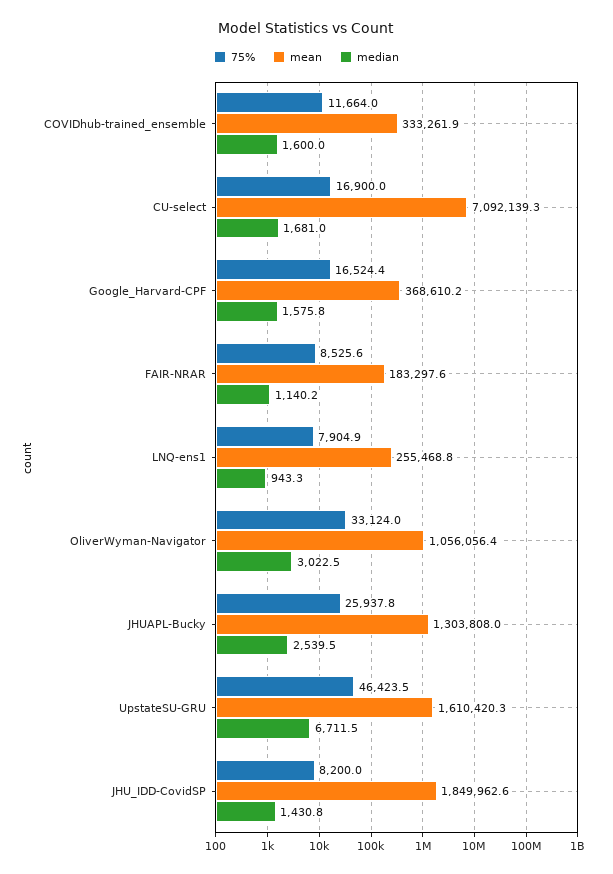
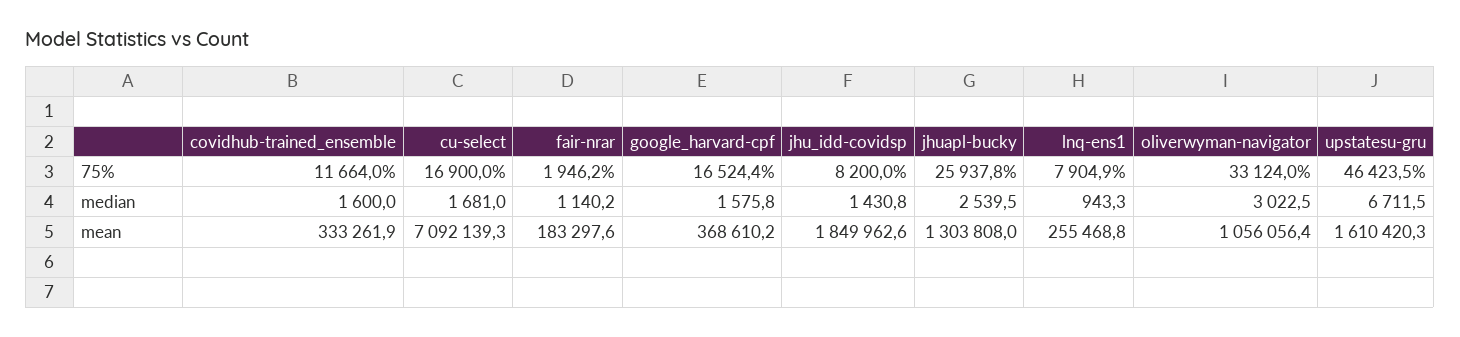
  {
    "75%": {
      "COVIDhub-trained_ensemble": 11664,
      "CU-select": 16900,
      "Google_Harvard-CPF": 16524.4,
-     "FAIR-NRAR": 8525.6,
+     "FAIR-NRAR": 1946.2,
      "LNQ-ens1": 7904.9,
      "OliverWyman-Navigator": 33124,
      "JHUAPL-Bucky": 25937.8,
      "UpstateSU-GRU": 46423.5,
      "JHU_IDD-CovidSP": 8200
    },
    "mean": {
      "COVIDhub-trained_ensemble": 333261.9,
      "CU-select": 7092139.3,
      "Google_Harvard-CPF": 368610.2,
      "FAIR-NRAR": 183297.6,
      "LNQ-ens1": 255468.8,
      "OliverWyman-Navigator": 1056056.4,
      "JHUAPL-Bucky": 1303808,
      "UpstateSU-GRU": 1610420.3,
      "JHU_IDD-CovidSP": 1849962.6
    },
    "median": {
      "COVIDhub-trained_ensemble": 1600,
      "CU-select": 1681,
      "Google_Harvard-CPF": 1575.8,
      "FAIR-NRAR": 1140.2,
      "LNQ-ens1": 943.3,
      "OliverWyman-Navigator": 3022.5,
      "JHUAPL-Bucky": 2539.5,
      "UpstateSU-GRU": 6711.5,
      "JHU_IDD-CovidSP": 1430.8
    }
  }

